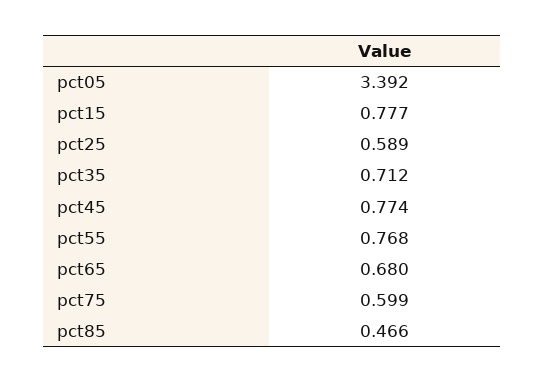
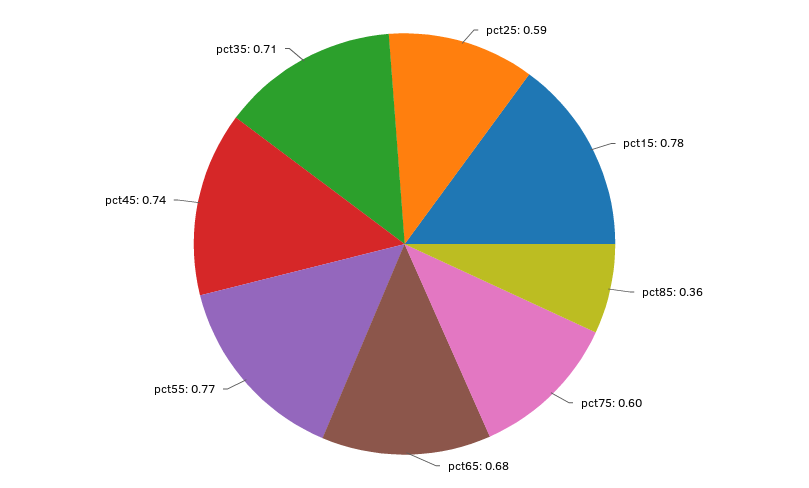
  {
-   "pct05": 3.392,
    "pct15": 0.777,
    "pct25": 0.589,
    "pct35": 0.712,
-   "pct45": 0.774,
+   "pct45": 0.74,
    "pct55": 0.768,
    "pct65": 0.68,
    "pct75": 0.599,
-   "pct85": 0.466
+   "pct85": 0.36
  }

